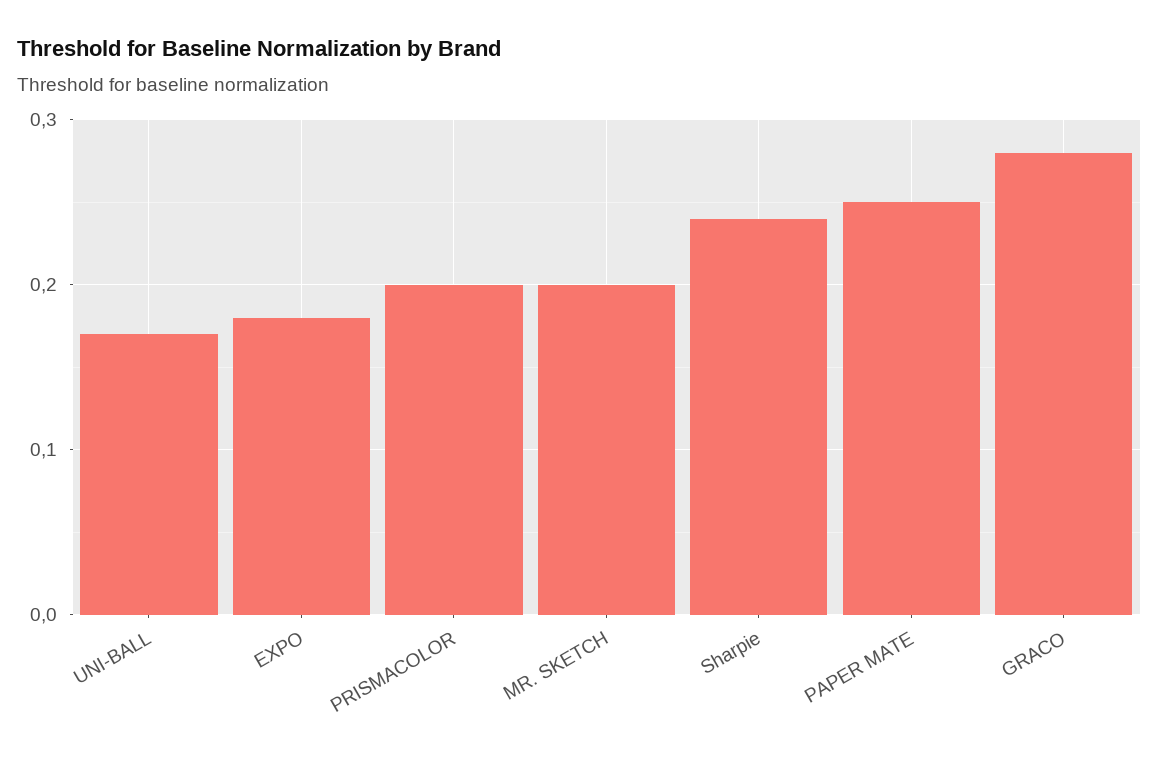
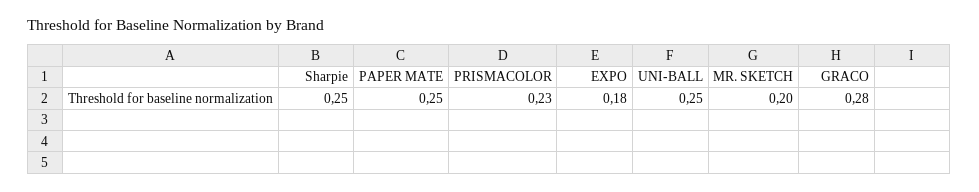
  {
-   "UNI-BALL": 0.17,
+   "UNI-BALL": 0.25,
    "EXPO": 0.18,
-   "PRISMACOLOR": 0.2,
+   "PRISMACOLOR": 0.23,
    "MR. SKETCH": 0.2,
-   "Sharpie": 0.24,
+   "Sharpie": 0.25,
    "PAPER MATE": 0.25,
    "GRACO": 0.28
  }

